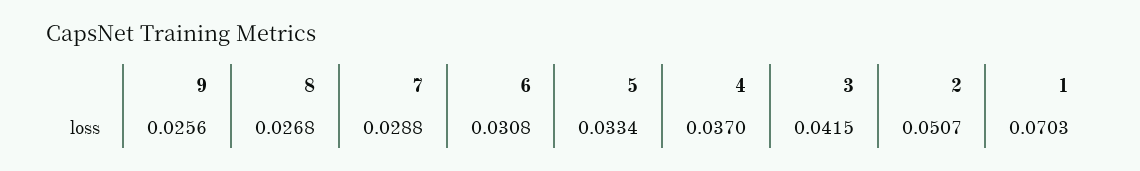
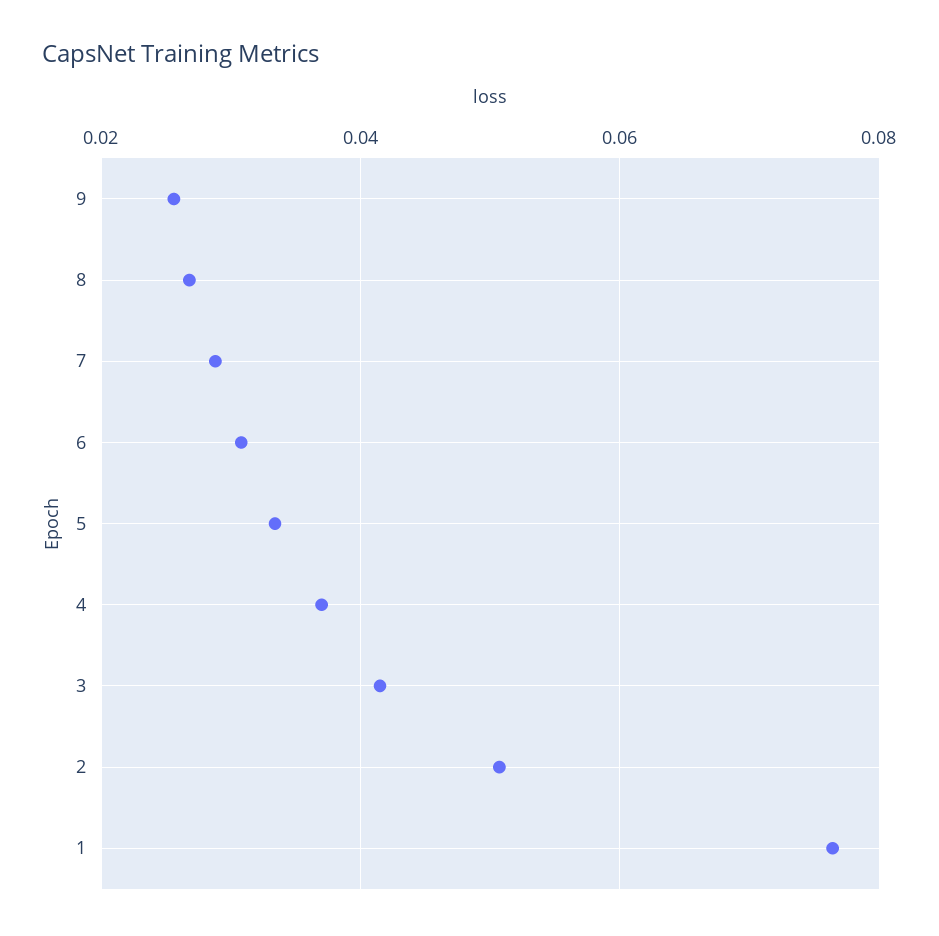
  {
    "9": 0.0256,
    "8": 0.0268,
    "7": 0.0288,
    "6": 0.0308,
    "5": 0.0334,
    "4": 0.037,
    "3": 0.0415,
    "2": 0.0507,
-   "1": 0.0703
+   "1": 0.076
  }

